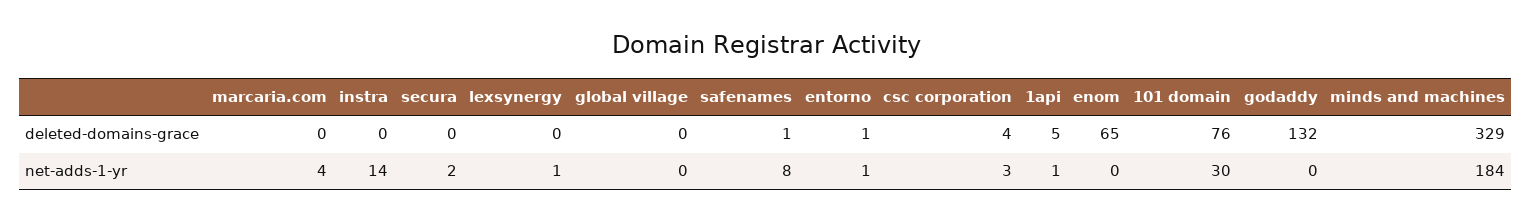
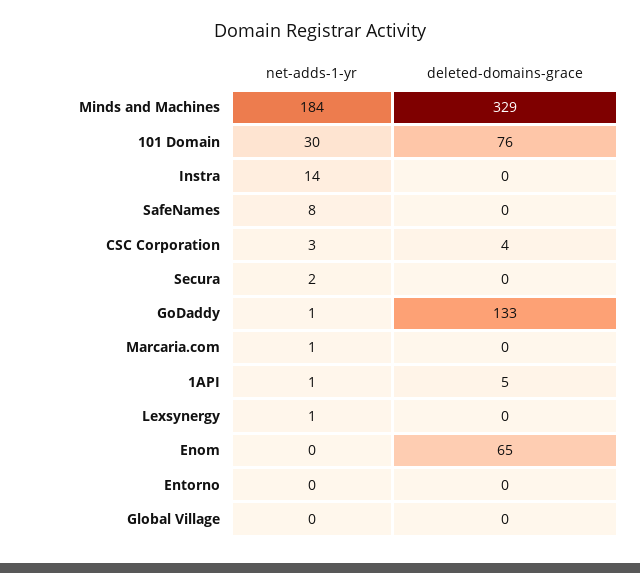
  {
    "marcaria.com": {
      "deleted-domains-grace": 0,
-     "net-adds-1-yr": 4
+     "net-adds-1-yr": 1
    },
    "instra": {
      "deleted-domains-grace": 0,
      "net-adds-1-yr": 14
    },
    "secura": {
      "deleted-domains-grace": 0,
      "net-adds-1-yr": 2
    },
    "lexsynergy": {
      "deleted-domains-grace": 0,
      "net-adds-1-yr": 1
    },
    "global village": {
      "deleted-domains-grace": 0,
      "net-adds-1-yr": 0
    },
    "safenames": {
-     "deleted-domains-grace": 1,
+     "deleted-domains-grace": 0,
      "net-adds-1-yr": 8
    },
    "entorno": {
-     "deleted-domains-grace": 1,
+     "deleted-domains-grace": 0,
-     "net-adds-1-yr": 1
+     "net-adds-1-yr": 0
    },
    "csc corporation": {
      "deleted-domains-grace": 4,
      "net-adds-1-yr": 3
    },
    "1api": {
      "deleted-domains-grace": 5,
      "net-adds-1-yr": 1
    },
    "enom": {
      "deleted-domains-grace": 65,
      "net-adds-1-yr": 0
    },
    "101 domain": {
      "deleted-domains-grace": 76,
      "net-adds-1-yr": 30
    },
    "godaddy": {
-     "deleted-domains-grace": 132,
+     "deleted-domains-grace": 133,
-     "net-adds-1-yr": 0
+     "net-adds-1-yr": 1
    },
    "minds and machines": {
      "deleted-domains-grace": 329,
      "net-adds-1-yr": 184
    }
  }

